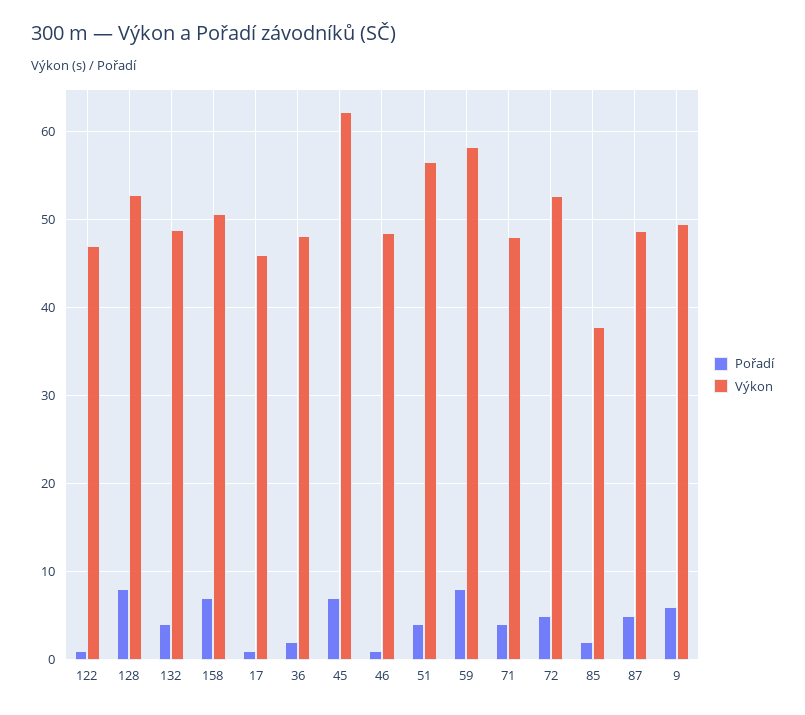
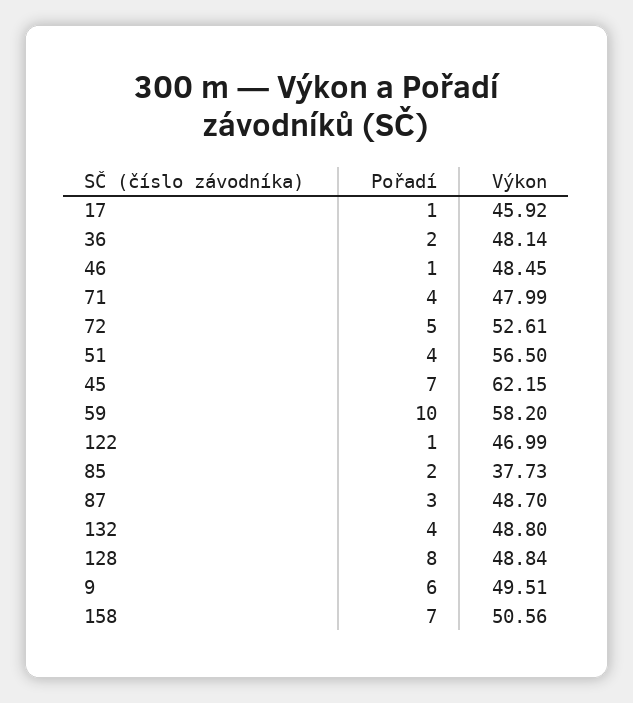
  {
    "Pořadí": {
      "122": 1,
      "128": 8,
      "132": 4,
      "158": 7,
      "17": 1,
      "36": 2,
      "45": 7,
      "46": 1,
      "51": 4,
-     "59": 8,
+     "59": 10,
      "71": 4,
      "72": 5,
      "85": 2,
-     "87": 5,
+     "87": 3,
      "9": 6
    },
    "Výkon": {
      "122": 46.99,
-     "128": 53,
+     "128": 48.84,
      "132": 48.8,
      "158": 50.56,
      "17": 45.92,
      "36": 48.14,
      "45": 62.15,
      "46": 48.45,
      "51": 56.5,
      "59": 58.2,
      "71": 47.99,
      "72": 52.61,
      "85": 37.73,
      "87": 48.7,
      "9": 49.51
    }
  }

